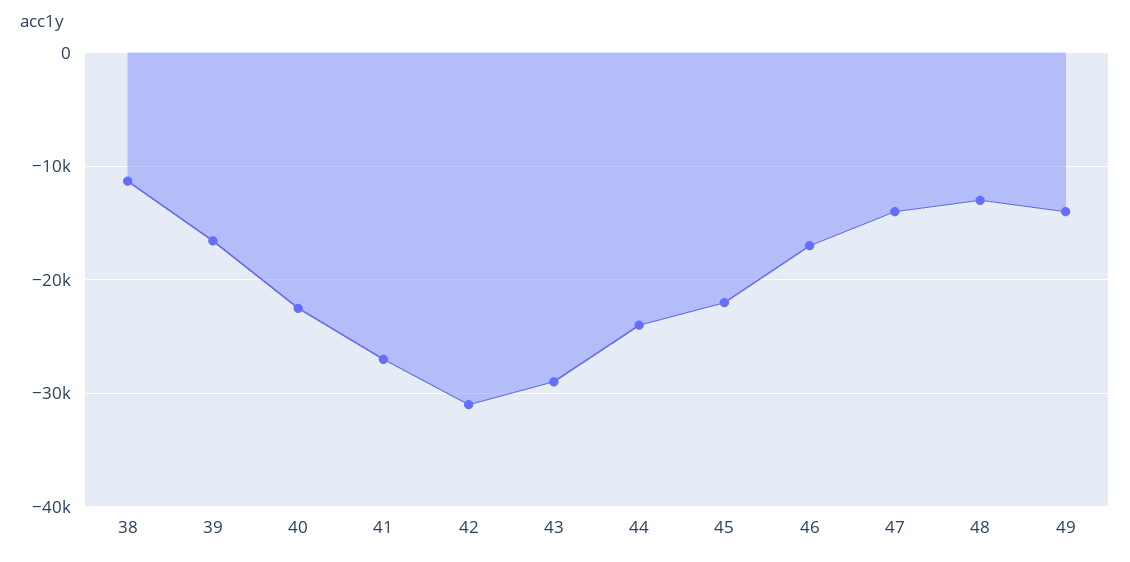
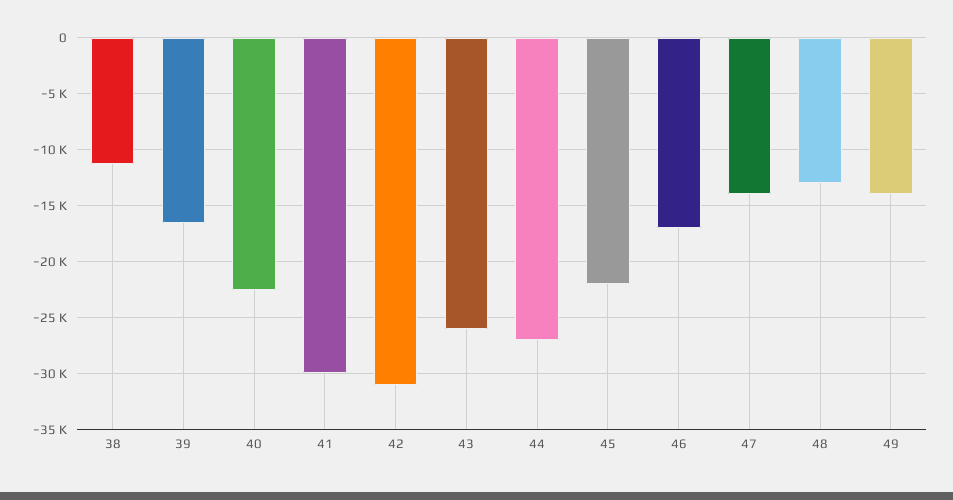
  {
    "38": -11000,
    "39": -17000,
    "40": -23000,
-   "41": -27000,
+   "41": -30000,
    "42": -31000,
-   "43": -29000,
+   "43": -26000,
-   "44": -24000,
+   "44": -27000,
    "45": -22000,
    "46": -17000,
    "47": -14000,
    "48": -13000,
    "49": -14000
  }

